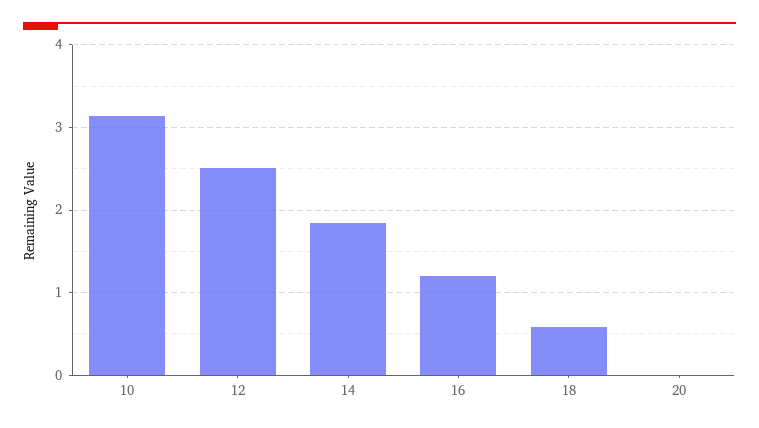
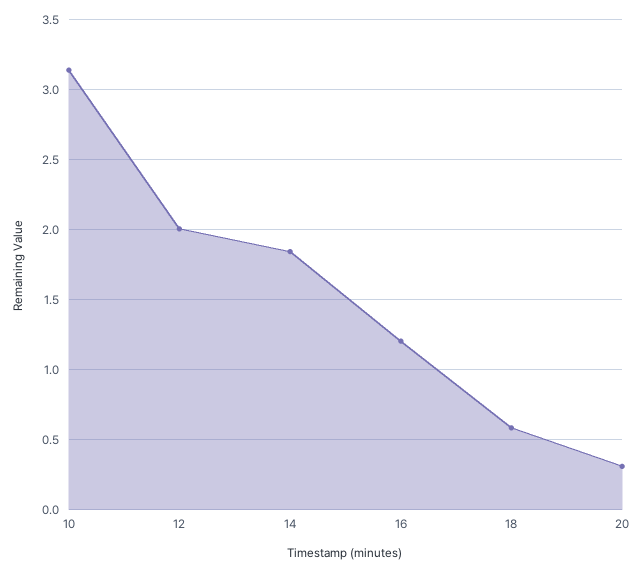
  {
    "10": 3.15,
-   "12": 2.5,
+   "12": 2,
    "14": 1.85,
    "16": 1.2,
    "18": 0.6,
-   "20": 0
+   "20": 0.3
  }

